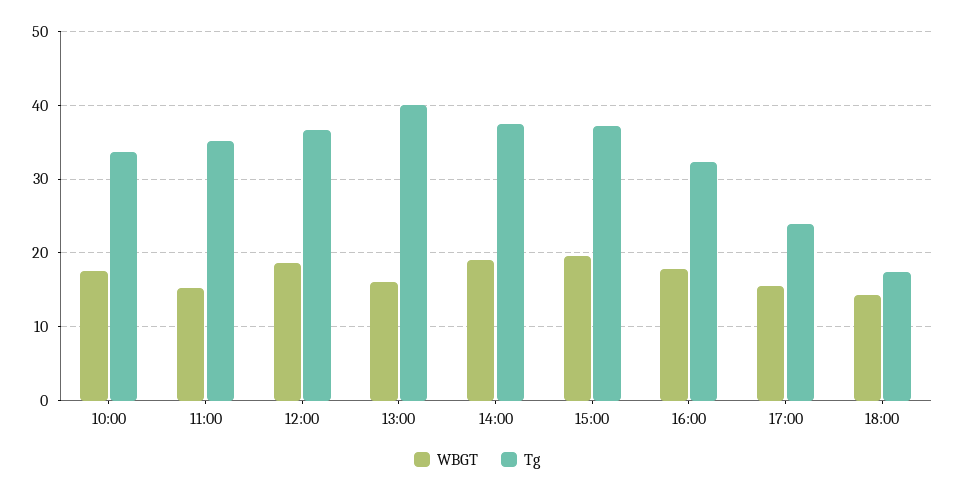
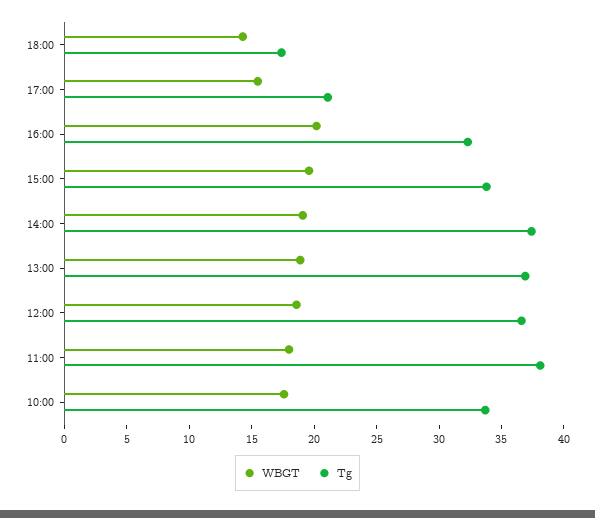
  {
    "WBGT": {
      "10:00": 18,
-     "11:00": 15,
+     "11:00": 18,
      "12:00": 19,
-     "13:00": 16,
+     "13:00": 19,
      "14:00": 19,
      "15:00": 20,
-     "16:00": 18,
+     "16:00": 20,
      "17:00": 16,
      "18:00": 14
    },
    "Tg": {
      "10:00": 34,
-     "11:00": 35,
+     "11:00": 38,
      "12:00": 37,
-     "13:00": 40,
+     "13:00": 37,
      "14:00": 37,
-     "15:00": 37,
+     "15:00": 34,
      "16:00": 32,
-     "17:00": 24,
+     "17:00": 21,
      "18:00": 17
    }
  }

